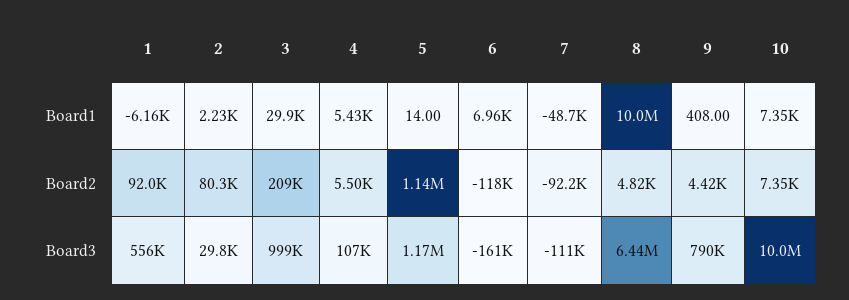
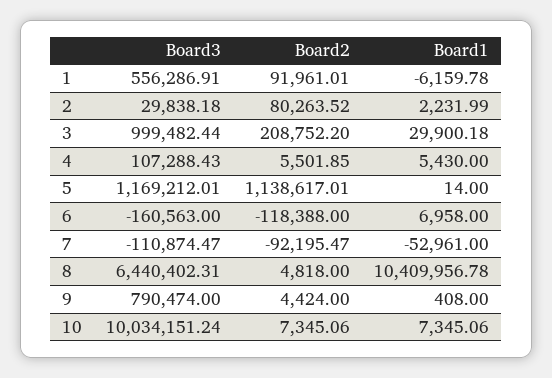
  {
    "1": {
      "Board1": -6159.78,
      "Board2": 91961.01,
      "Board3": 556286.91
    },
    "2": {
      "Board1": 2231.99,
      "Board2": 80263.52,
      "Board3": 29838.18
    },
    "3": {
      "Board1": 29900.18,
      "Board2": 208752.2,
      "Board3": 999482.44
    },
    "4": {
      "Board1": 5430,
      "Board2": 5501.85,
      "Board3": 107288.43
    },
    "5": {
      "Board1": 14,
      "Board2": 1138617.01,
      "Board3": 1169212.01
    },
    "6": {
      "Board1": 6958,
      "Board2": -118388,
      "Board3": -160563
    },
    "7": {
-     "Board1": -48700,
+     "Board1": -52961,
      "Board2": -92195.47,
      "Board3": -110874.47
    },
    "8": {
-     "Board1": 10000000,
+     "Board1": 10409956.78,
      "Board2": 4818,
      "Board3": 6440402.31
    },
    "9": {
      "Board1": 408,
      "Board2": 4424,
      "Board3": 790474
    },
    "10": {
      "Board1": 7345.06,
      "Board2": 7345.06,
      "Board3": 10034151.24
    }
  }

